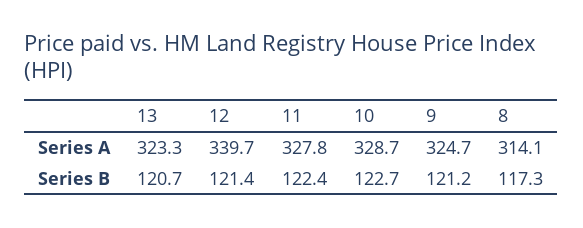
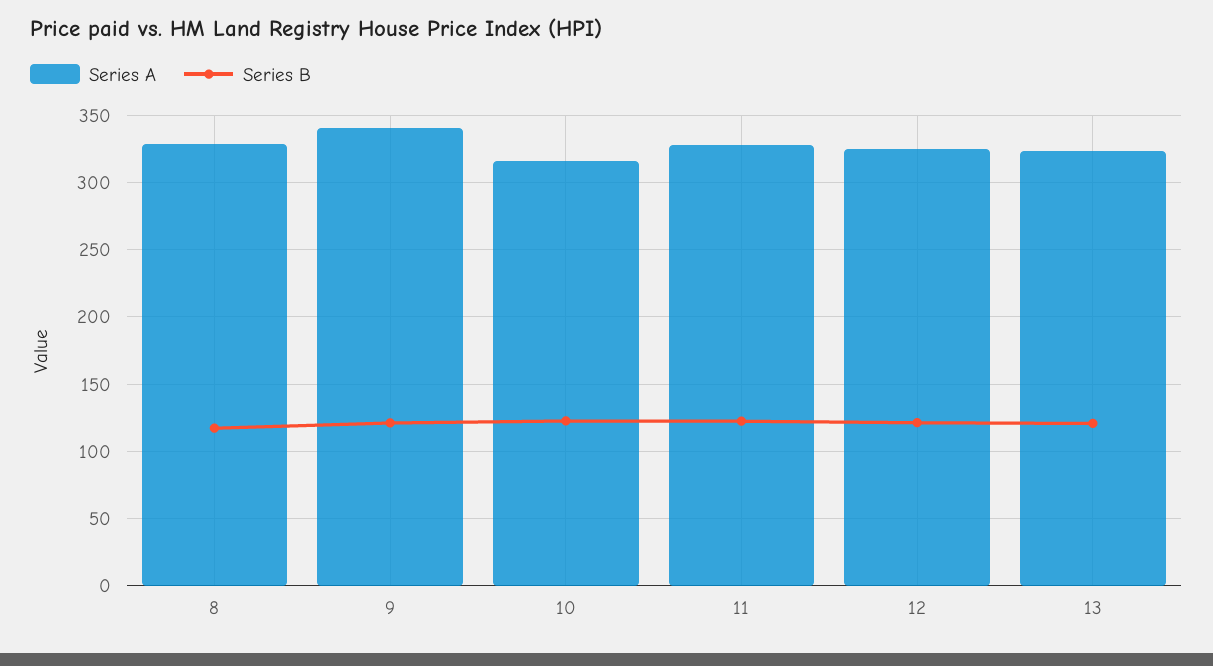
  {
    "Series A": {
      "13": 323.3,
-     "12": 339.7,
+     "12": 325,
      "11": 327.8,
-     "10": 328.7,
+     "10": 315,
-     "9": 324.7,
+     "9": 340,
-     "8": 314.1
+     "8": 330
    },
    "Series B": {
      "13": 120.7,
      "12": 121.4,
      "11": 122.4,
      "10": 122.7,
      "9": 121.2,
      "8": 117.3
    }
  }

